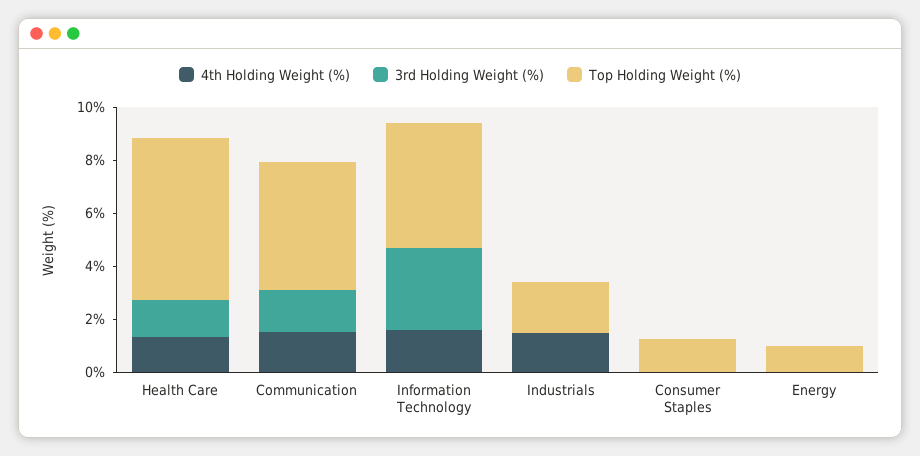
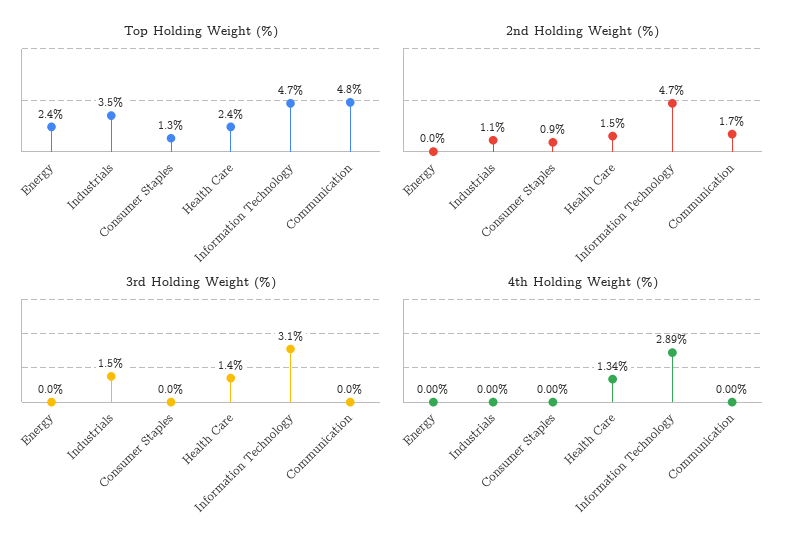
  {
    "4th Holding Weight (%)": {
      "Health Care": 1.34,
-     "Communication": 1.5,
+     "Communication": 0,
-     "Information Technology": 1.5,
+     "Information Technology": 2.89,
-     "Industrials": 1.5,
+     "Industrials": 0,
      "Consumer Staples": 0,
      "Energy": 0
    },
    "3rd Holding Weight (%)": {
      "Health Care": 1.4,
-     "Communication": 1.5,
+     "Communication": 0,
      "Information Technology": 3.1,
-     "Industrials": 0,
+     "Industrials": 1.5,
      "Consumer Staples": 0,
      "Energy": 0
    },
    "Top Holding Weight (%)": {
-     "Health Care": 6,
+     "Health Care": 2.4,
      "Communication": 4.8,
      "Information Technology": 4.7,
-     "Industrials": 2,
+     "Industrials": 3.5,
      "Consumer Staples": 1.3,
-     "Energy": 1
+     "Energy": 2.4
-   }
+   },
+   "2nd Holding Weight (%)": {
+     "Energy": 0,
+     "Industrials": 1.1,
+     "Consumer Staples": 0.9,
+     "Health Care": 1.5,
+     "Information Technology": 4.7,
+     "Communication": 1.7
+   }
  }

